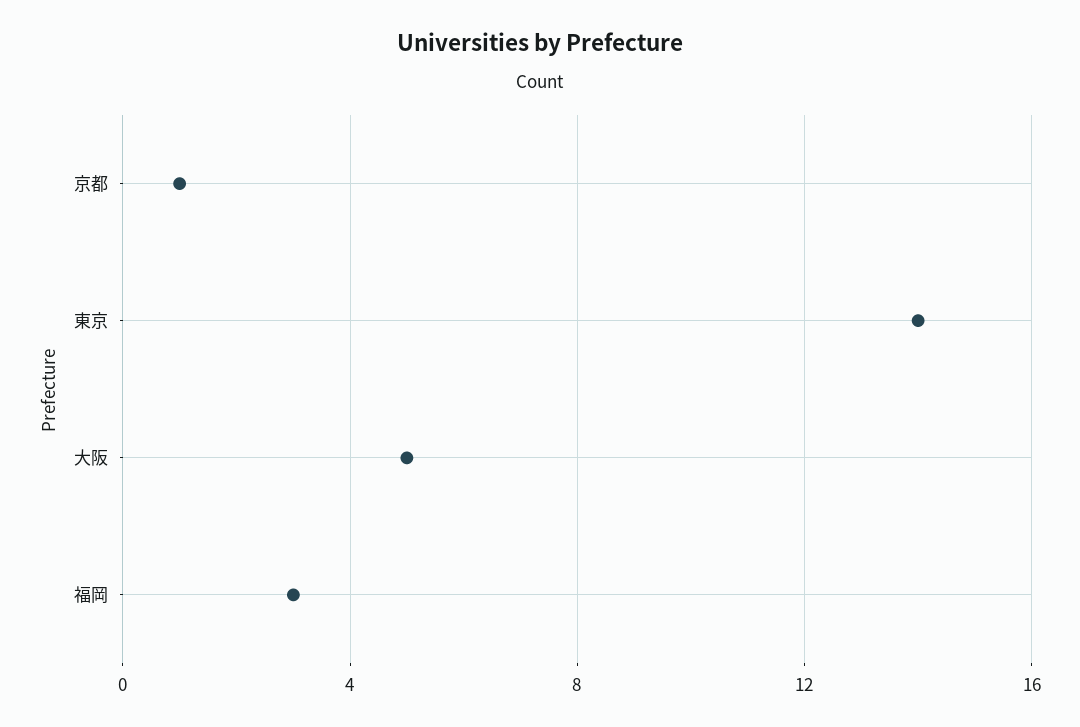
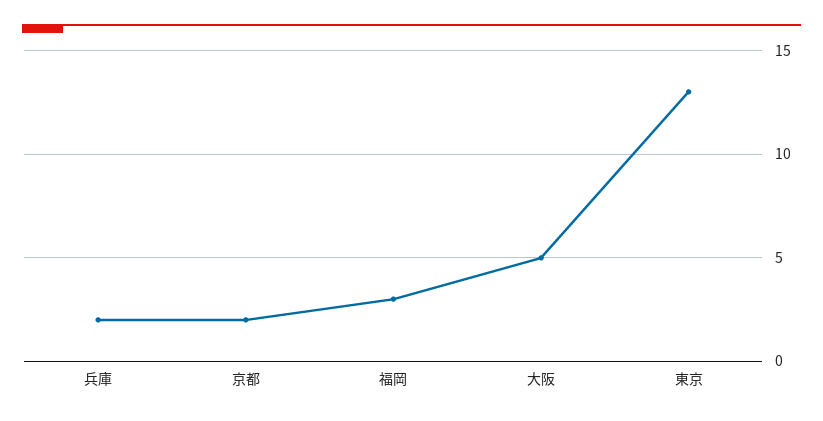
  {
-   "京都": 1,
+   "京都": 2,
-   "東京": 14,
+   "東京": 13,
    "大阪": 5,
-   "福岡": 3
+   "福岡": 3,
+   "兵庫": 2
  }

